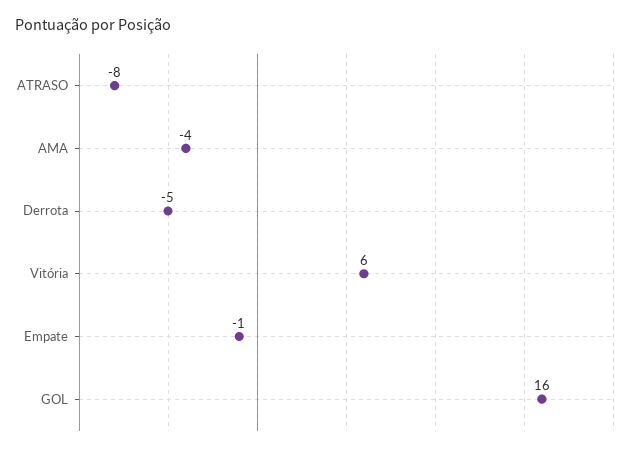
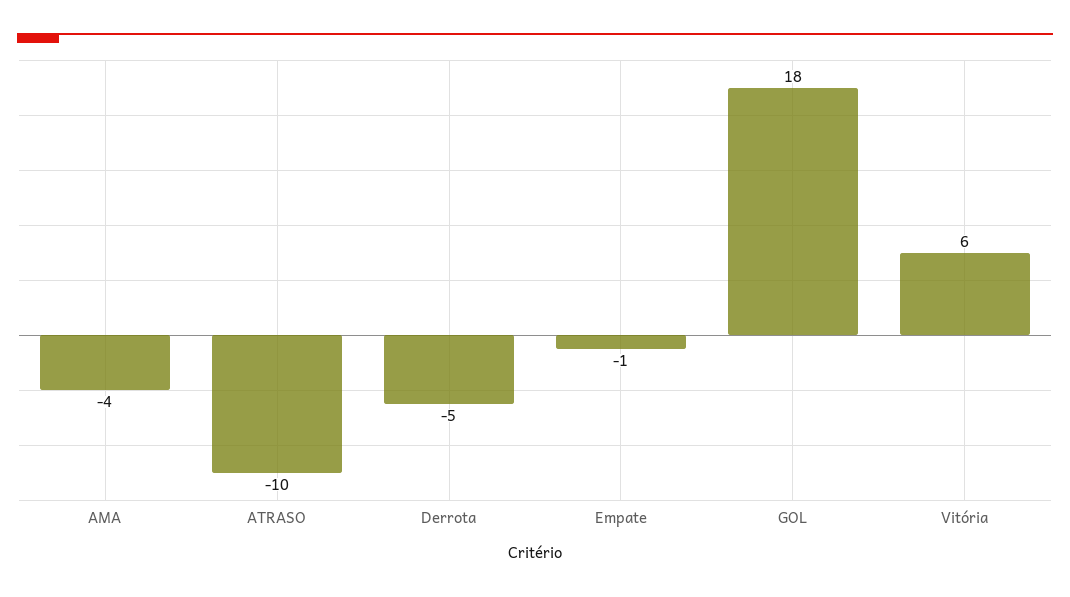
  {
-   "ATRASO": -8,
+   "ATRASO": -10,
    "AMA": -4,
    "Derrota": -5,
    "Vitória": 6,
    "Empate": -1,
-   "GOL": 16
+   "GOL": 18
  }

